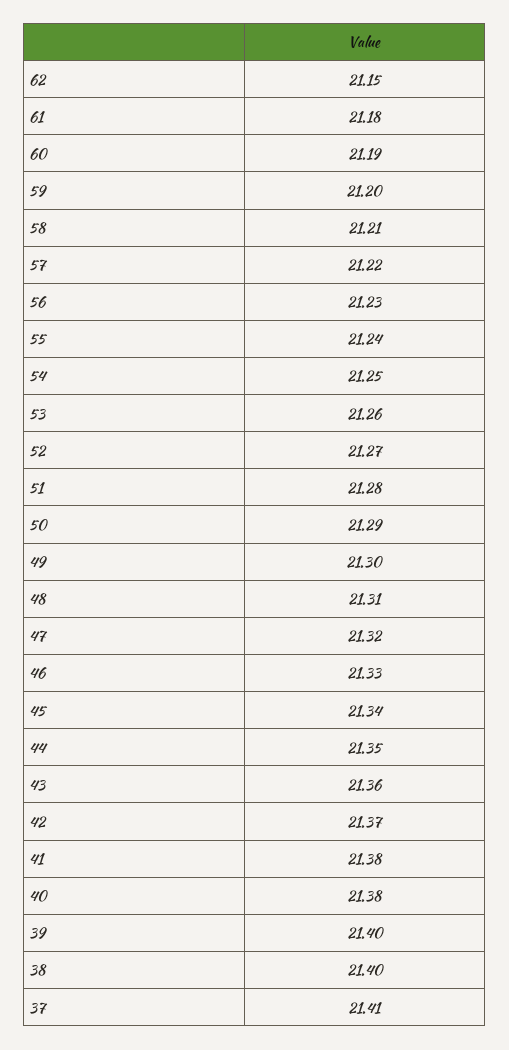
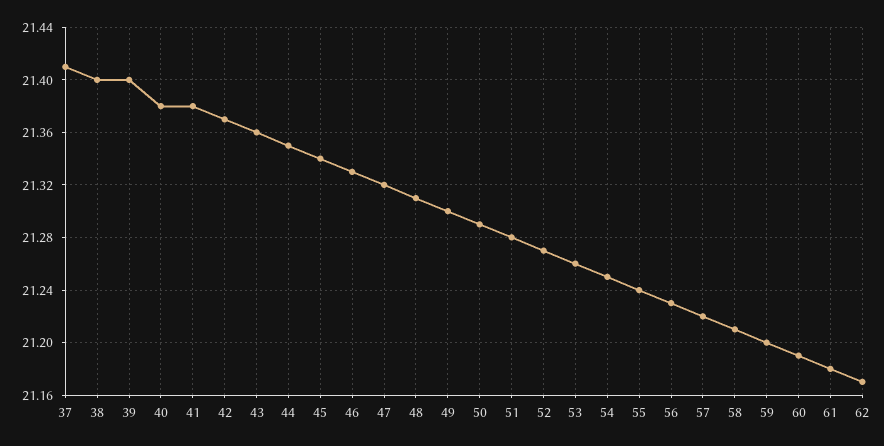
  {
-   "62": 21.15,
+   "62": 21.17,
    "61": 21.18,
    "60": 21.19,
    "59": 21.2,
    "58": 21.21,
    "57": 21.22,
    "56": 21.23,
    "55": 21.24,
    "54": 21.25,
    "53": 21.26,
    "52": 21.27,
    "51": 21.28,
    "50": 21.29,
    "49": 21.3,
    "48": 21.31,
    "47": 21.32,
    "46": 21.33,
    "45": 21.34,
    "44": 21.35,
    "43": 21.36,
    "42": 21.37,
    "41": 21.38,
    "40": 21.38,
    "39": 21.4,
    "38": 21.4,
    "37": 21.41
  }

